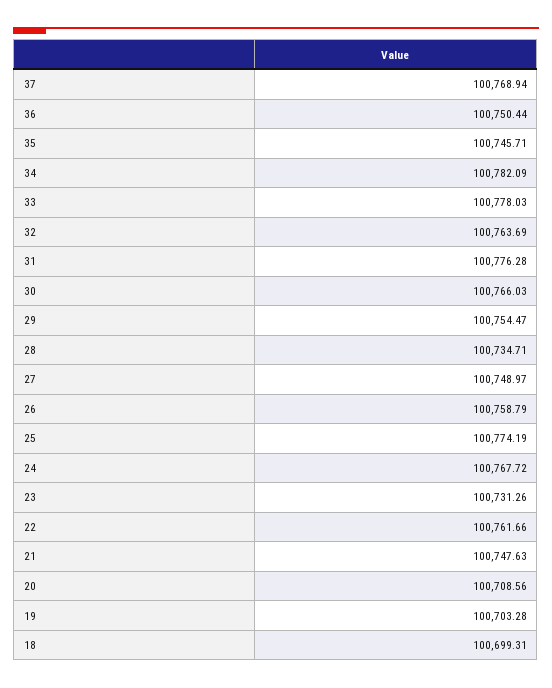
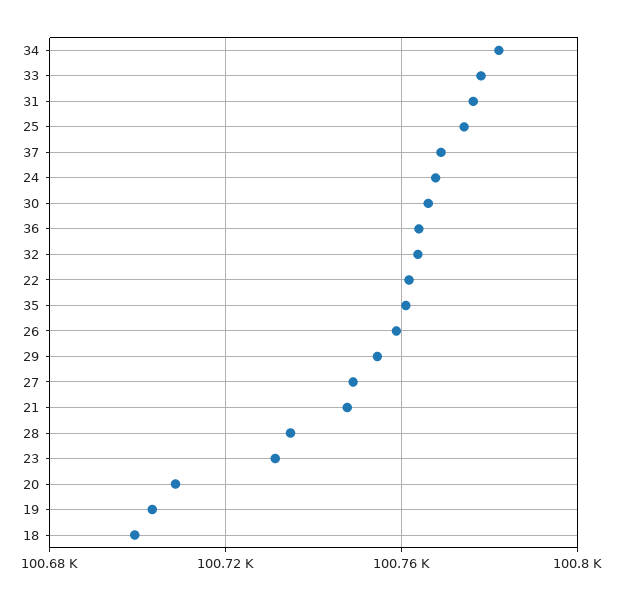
  {
    "37": 100768.94,
-   "36": 100750.44,
+   "36": 100765,
-   "35": 100745.71,
+   "35": 100760,
    "34": 100782.09,
    "33": 100778.03,
    "32": 100763.69,
    "31": 100776.28,
    "30": 100766.03,
    "29": 100754.47,
    "28": 100734.71,
    "27": 100748.97,
    "26": 100758.79,
    "25": 100774.19,
    "24": 100767.72,
    "23": 100731.26,
    "22": 100761.66,
    "21": 100747.63,
    "20": 100708.56,
    "19": 100703.28,
    "18": 100699.31
  }

